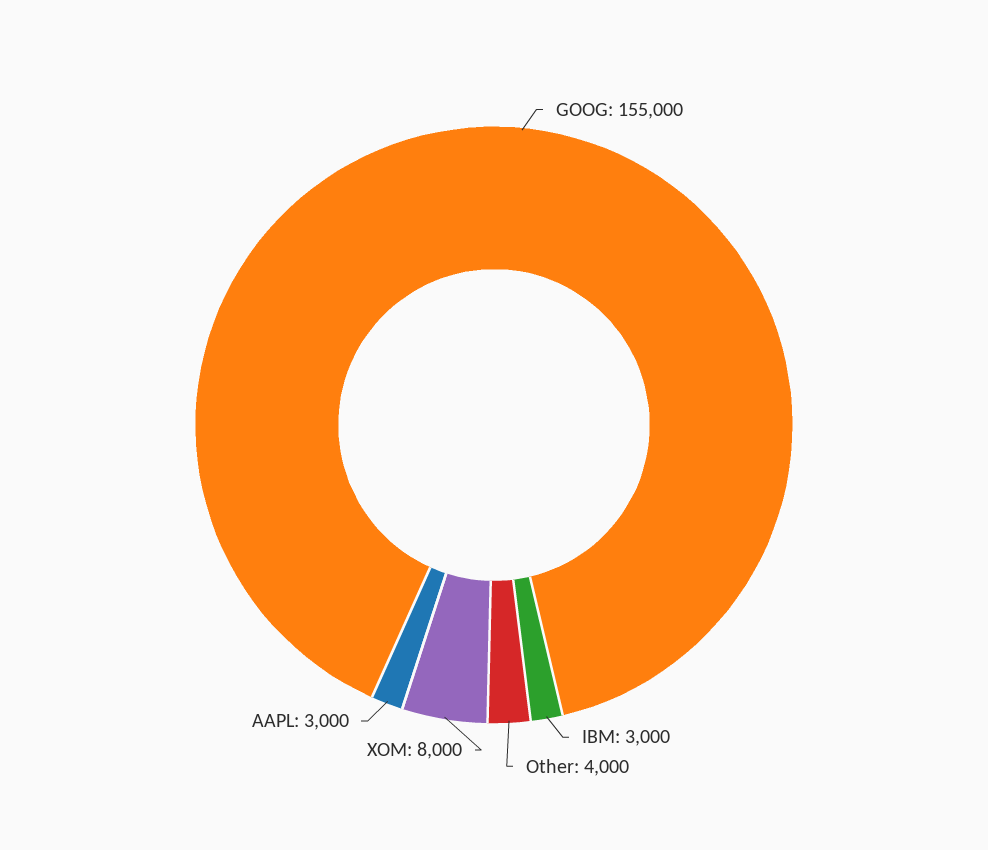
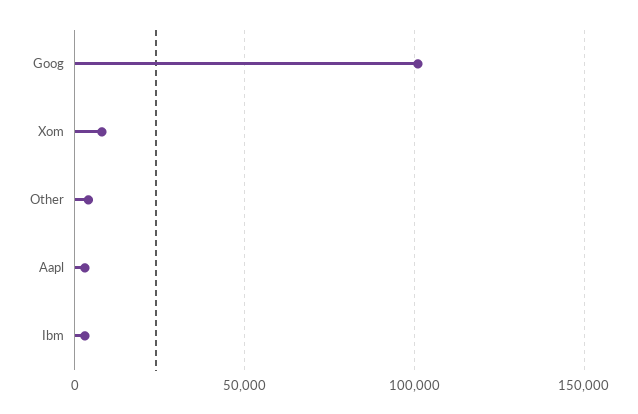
  {
-   "GOOG": 155000,
+   "GOOG": 100000,
    "IBM": 3000,
    "Other": 4000,
    "XOM": 8000,
    "AAPL": 3000
  }

